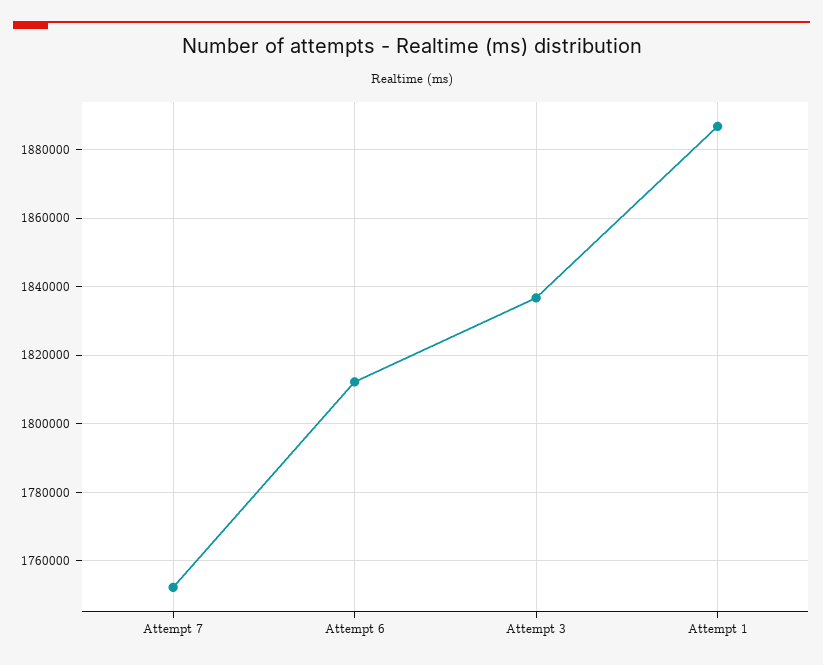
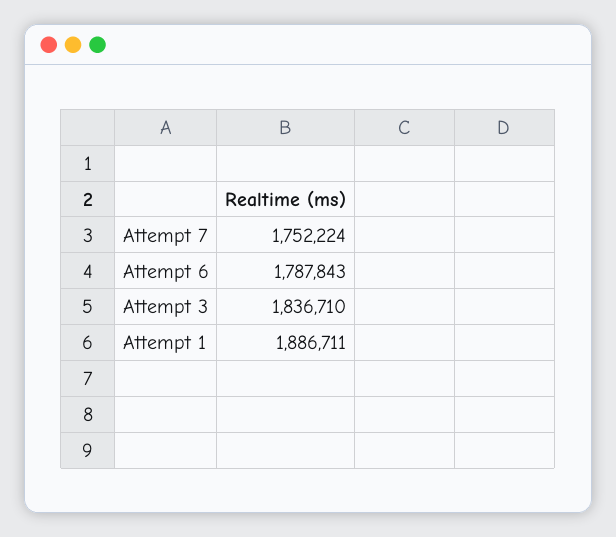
  {
    "Attempt 7": 1752224,
-   "Attempt 6": 1812000,
+   "Attempt 6": 1787843,
    "Attempt 3": 1836710,
    "Attempt 1": 1886711
  }

